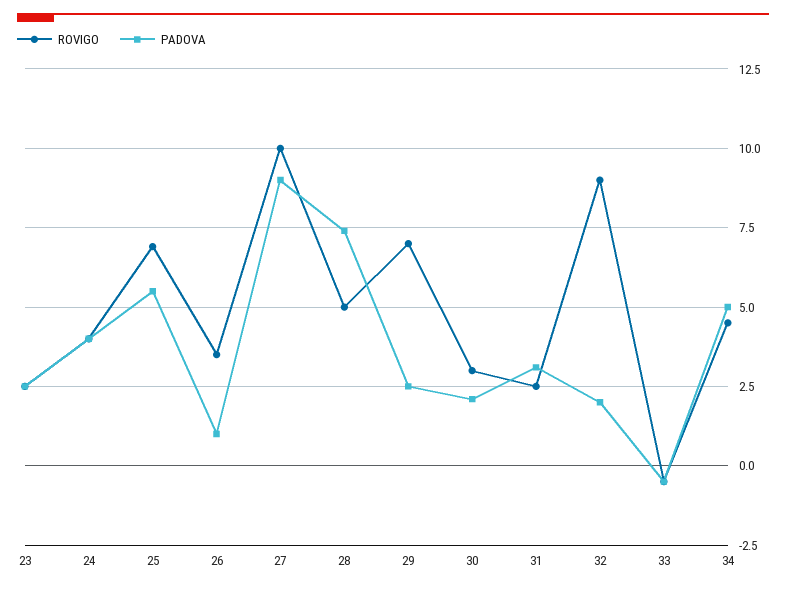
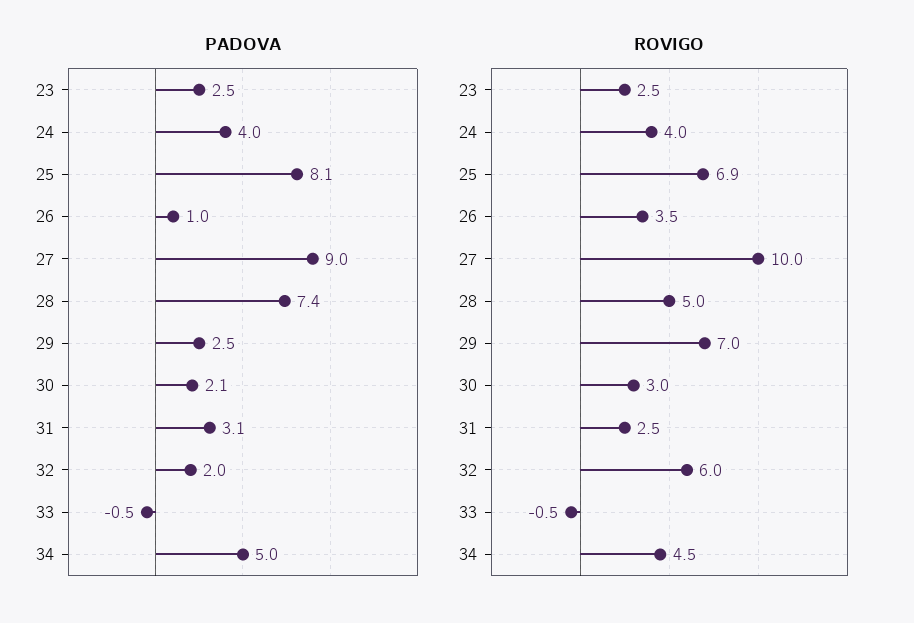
  {
    "ROVIGO": {
      "23": 2.5,
      "24": 4,
      "25": 6.9,
      "26": 3.5,
      "27": 10,
      "28": 5,
      "29": 7,
      "30": 3,
      "31": 2.5,
-     "32": 9,
+     "32": 6,
      "33": -0.5,
      "34": 4.5
    },
    "PADOVA": {
      "23": 2.5,
      "24": 4,
-     "25": 5.5,
+     "25": 8.1,
      "26": 1,
      "27": 9,
      "28": 7.4,
      "29": 2.5,
      "30": 2.1,
      "31": 3.1,
      "32": 2,
      "33": -0.5,
      "34": 5
    }
  }

